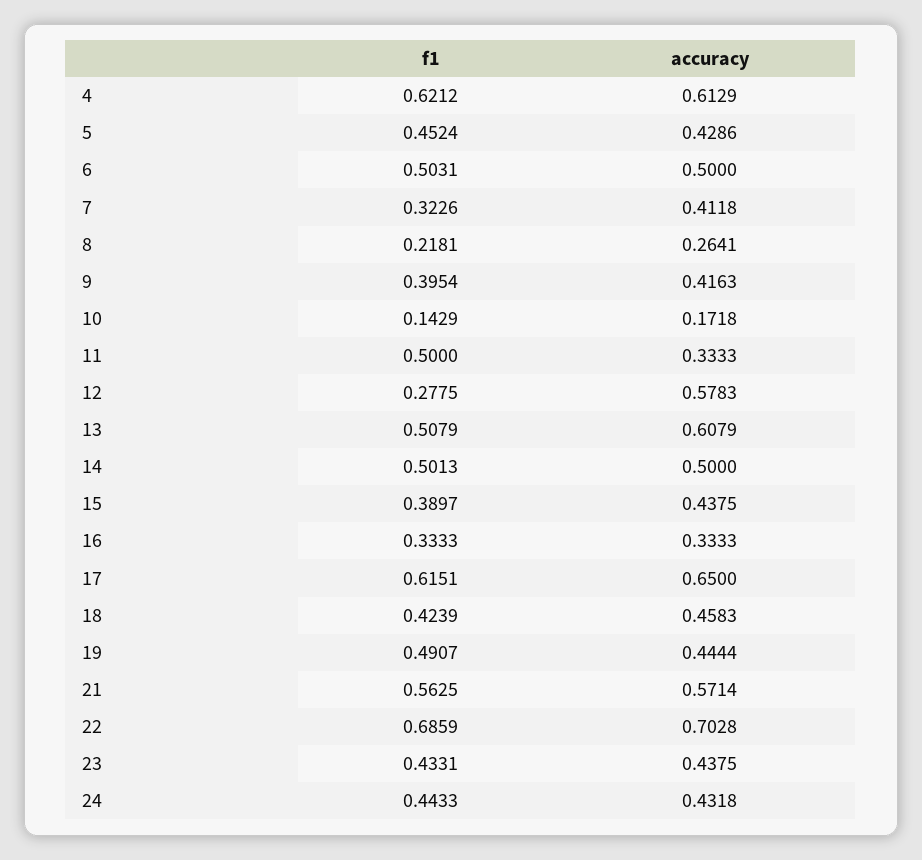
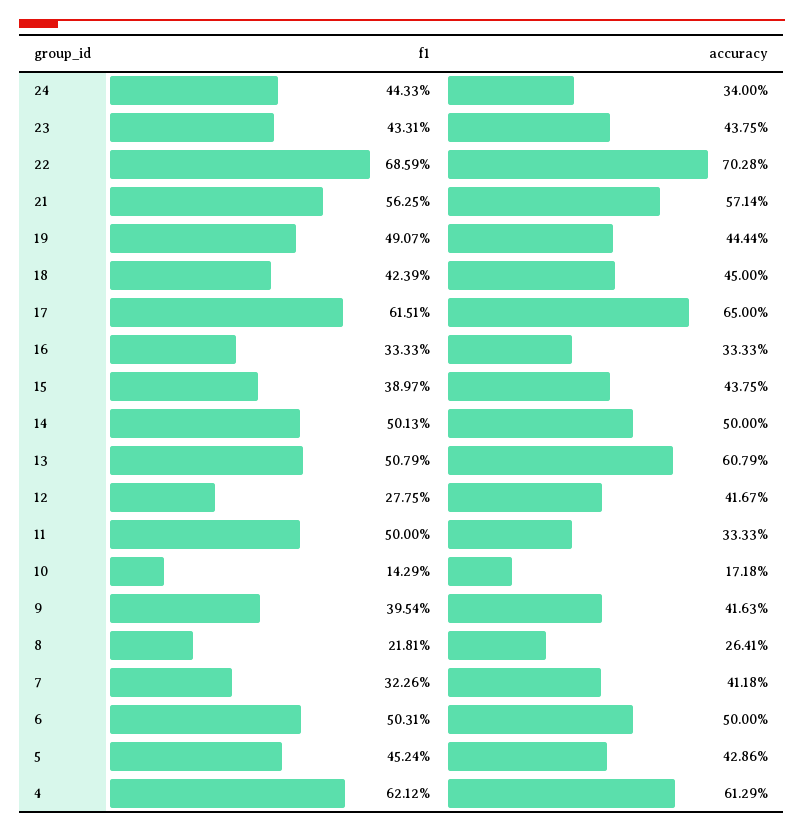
  {
    "f1": {
      "4": 0.6212,
      "5": 0.4524,
      "6": 0.5031,
      "7": 0.3226,
      "8": 0.2181,
      "9": 0.3954,
      "10": 0.1429,
      "11": 0.5,
      "12": 0.2775,
      "13": 0.5079,
      "14": 0.5013,
      "15": 0.3897,
      "16": 0.3333,
      "17": 0.6151,
      "18": 0.4239,
      "19": 0.4907,
      "21": 0.5625,
      "22": 0.6859,
      "23": 0.4331,
      "24": 0.4433
    },
    "accuracy": {
      "4": 0.6129,
      "5": 0.4286,
      "6": 0.5,
      "7": 0.4118,
      "8": 0.2641,
      "9": 0.4163,
      "10": 0.1718,
      "11": 0.3333,
-     "12": 0.5783,
+     "12": 0.4167,
      "13": 0.6079,
      "14": 0.5,
      "15": 0.4375,
      "16": 0.3333,
      "17": 0.65,
-     "18": 0.4583,
+     "18": 0.45,
      "19": 0.4444,
      "21": 0.5714,
      "22": 0.7028,
      "23": 0.4375,
-     "24": 0.4318
+     "24": 0.34
    }
  }

